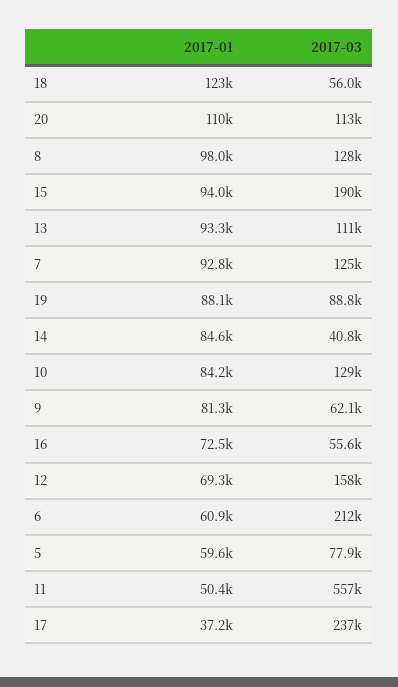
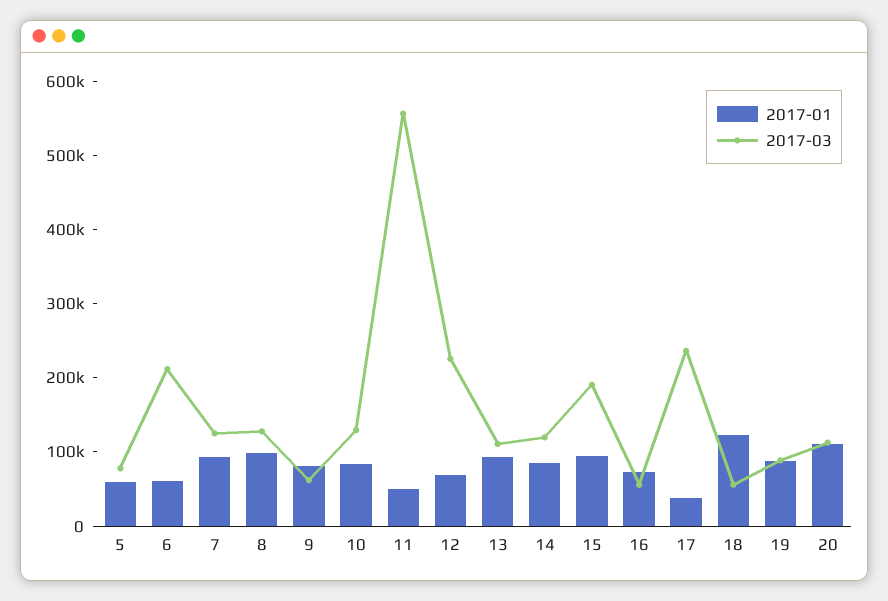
  {
    "2017-01": {
      "18": 123000,
      "20": 110000,
      "8": 98000,
      "15": 94000,
      "13": 93300,
      "7": 92800,
      "19": 88100,
      "14": 84600,
      "10": 84200,
      "9": 81300,
      "16": 72500,
      "12": 69300,
      "6": 60900,
      "5": 59600,
      "11": 50400,
      "17": 37200
    },
    "2017-03": {
      "18": 56000,
      "20": 113000,
      "8": 128000,
      "15": 190000,
      "13": 111000,
      "7": 125000,
      "19": 88800,
-     "14": 40800,
+     "14": 120000,
      "10": 129000,
      "9": 62100,
      "16": 55600,
-     "12": 158000,
+     "12": 220000,
      "6": 212000,
      "5": 77900,
      "11": 557000,
      "17": 237000
    }
  }

